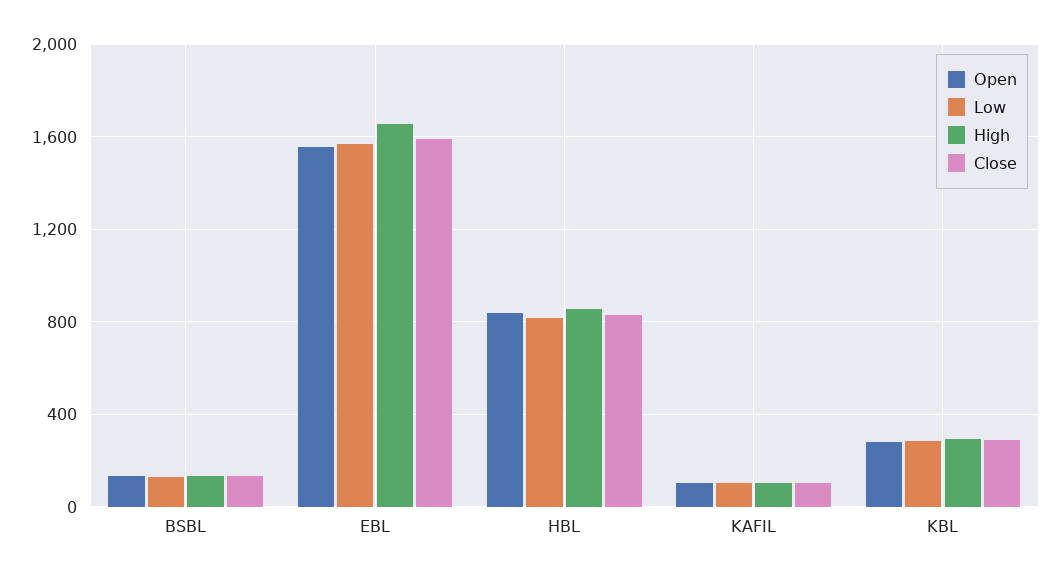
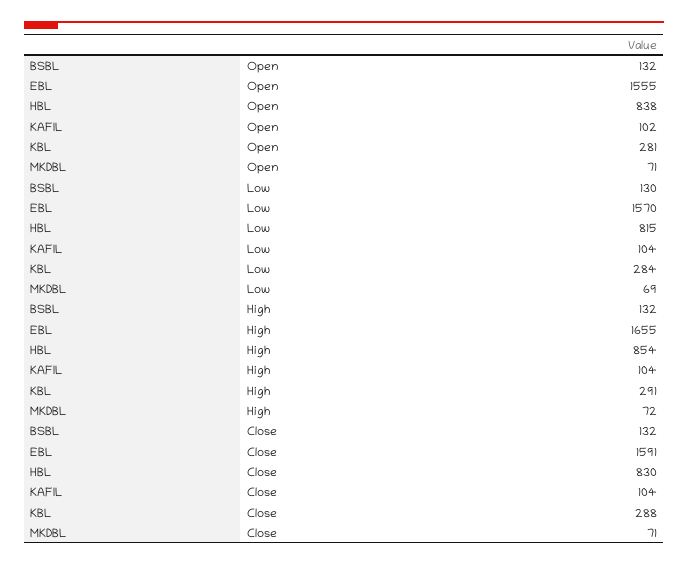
  {
    "Open": {
      "BSBL": 132,
      "EBL": 1555,
      "HBL": 838,
      "KAFIL": 102,
-     "KBL": 281
+     "KBL": 281,
+     "MKDBL": 71
    },
    "Low": {
      "BSBL": 130,
      "EBL": 1570,
      "HBL": 815,
      "KAFIL": 104,
-     "KBL": 284
+     "KBL": 284,
+     "MKDBL": 69
    },
    "High": {
      "BSBL": 132,
      "EBL": 1655,
      "HBL": 854,
      "KAFIL": 104,
-     "KBL": 291
+     "KBL": 291,
+     "MKDBL": 72
    },
    "Close": {
      "BSBL": 132,
      "EBL": 1591,
      "HBL": 830,
      "KAFIL": 104,
-     "KBL": 288
+     "KBL": 288,
+     "MKDBL": 71
    }
  }

